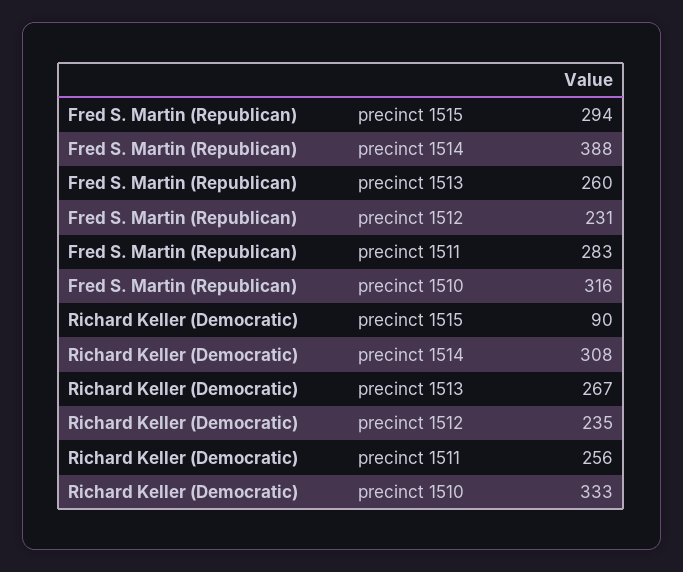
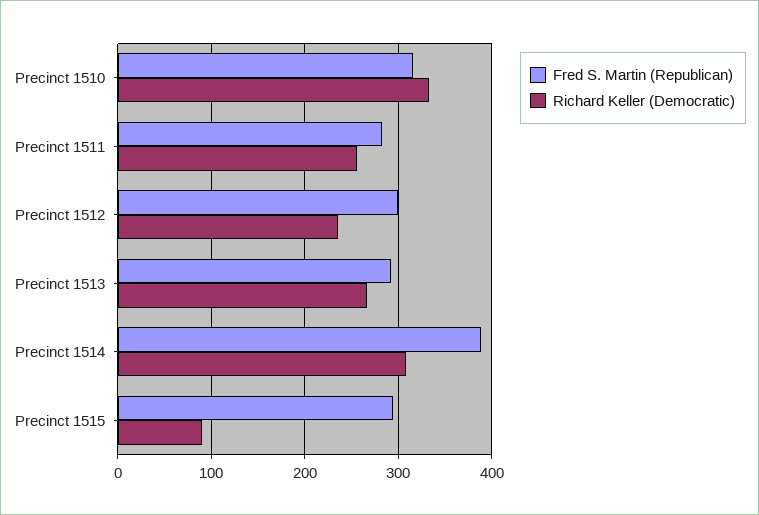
  {
    "Fred S. Martin (Republican)": {
      "precinct 1515": 294,
      "precinct 1514": 388,
-     "precinct 1513": 260,
+     "precinct 1513": 290,
-     "precinct 1512": 231,
+     "precinct 1512": 300,
      "precinct 1511": 283,
      "precinct 1510": 316
    },
    "Richard Keller (Democratic)": {
      "precinct 1515": 90,
      "precinct 1514": 308,
      "precinct 1513": 267,
      "precinct 1512": 235,
      "precinct 1511": 256,
      "precinct 1510": 333
    }
  }

